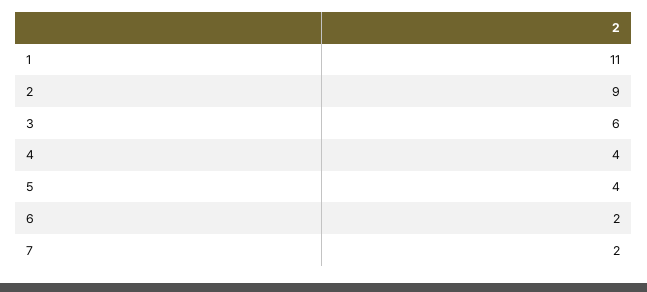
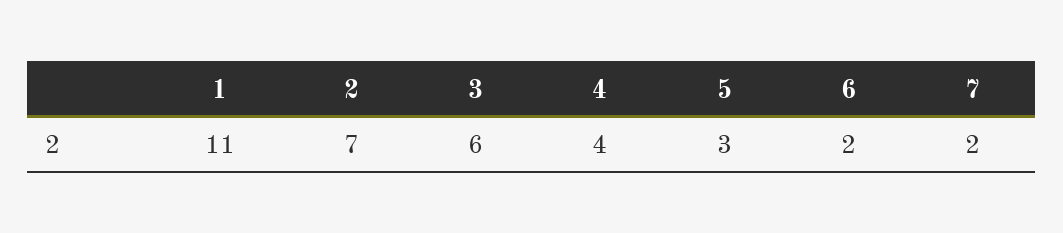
  {
    "1": 11,
-   "2": 9,
+   "2": 7,
    "3": 6,
    "4": 4,
-   "5": 4,
+   "5": 3,
    "6": 2,
    "7": 2
  }

